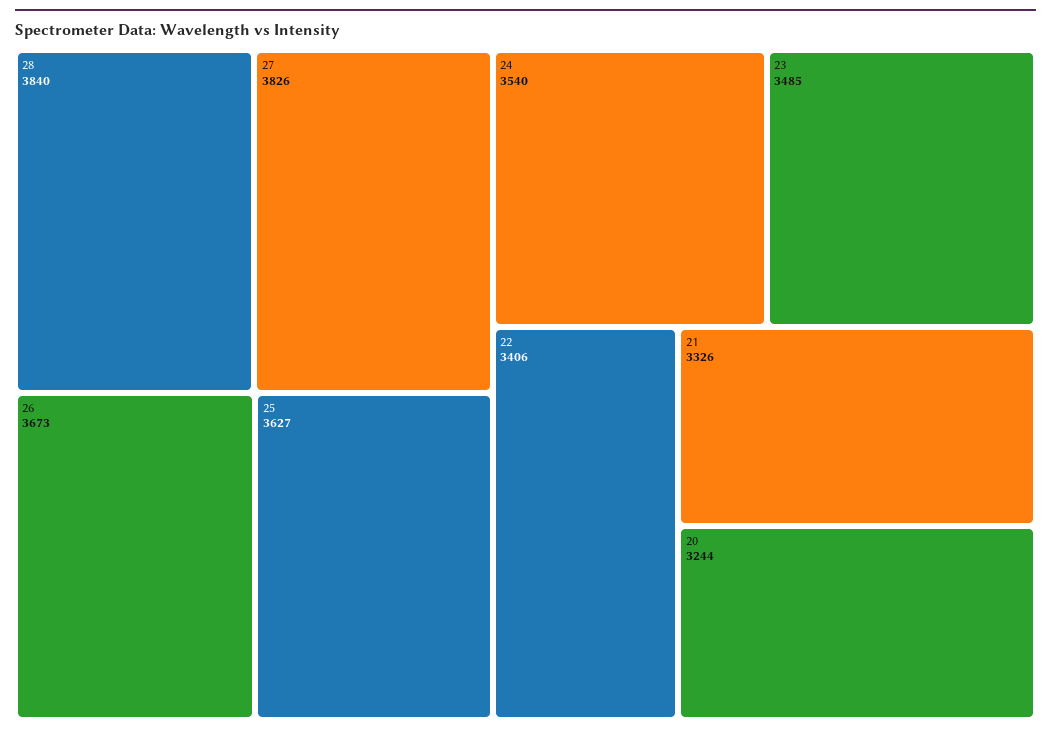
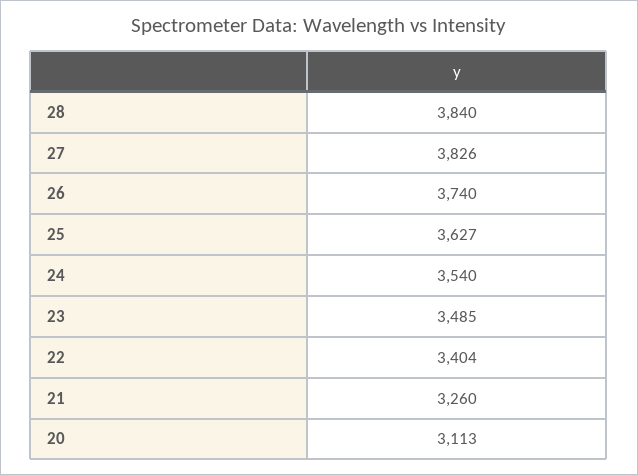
  {
    "28": 3840,
    "27": 3826,
-   "26": 3673,
+   "26": 3740,
    "25": 3627,
    "24": 3540,
    "23": 3485,
-   "22": 3406,
+   "22": 3404,
-   "21": 3326,
+   "21": 3260,
-   "20": 3244
+   "20": 3113
  }

